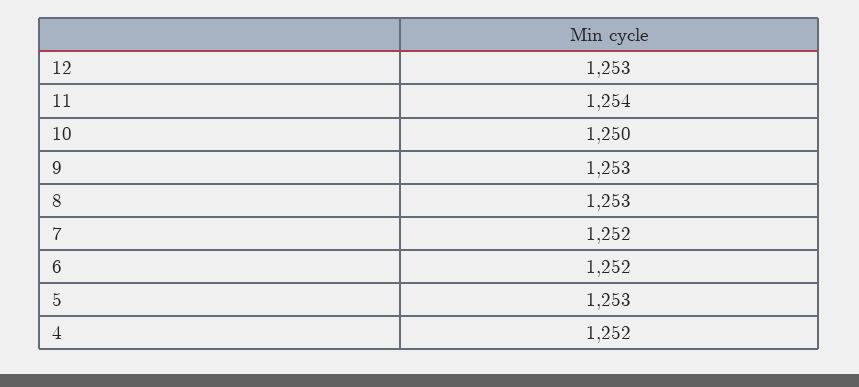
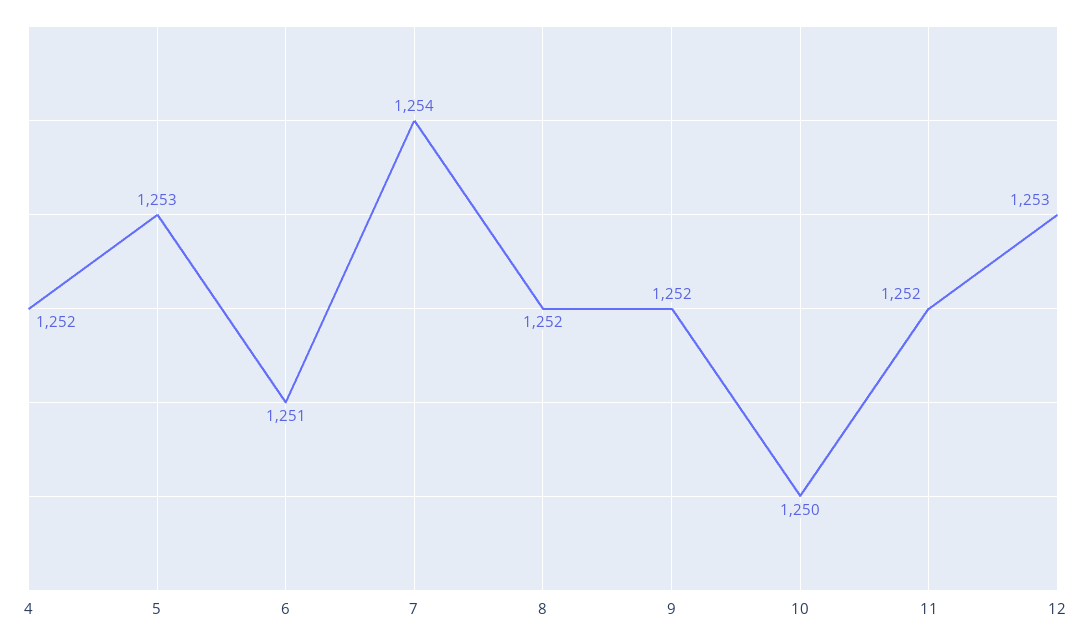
  {
    "12": 1253,
-   "11": 1254,
+   "11": 1252,
    "10": 1250,
-   "9": 1253,
+   "9": 1252,
-   "8": 1253,
+   "8": 1252,
-   "7": 1252,
+   "7": 1254,
-   "6": 1252,
+   "6": 1251,
    "5": 1253,
    "4": 1252
  }

